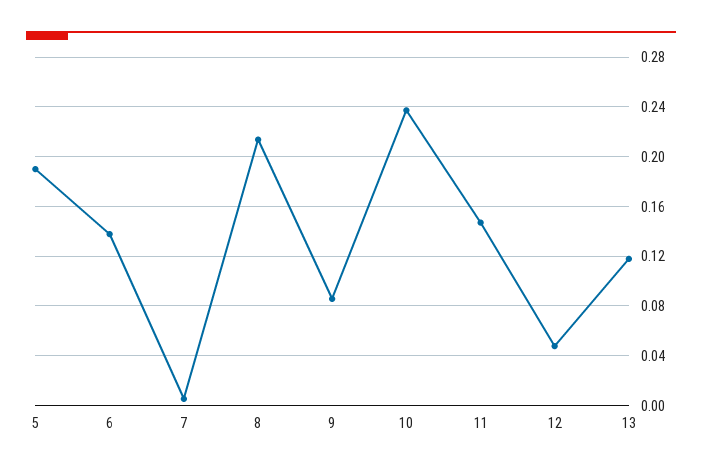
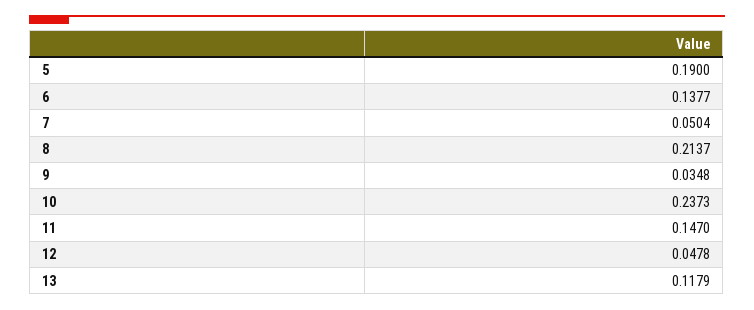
  {
    "5": 0.19,
    "6": 0.1377,
-   "7": 0.005,
+   "7": 0.0504,
    "8": 0.2137,
-   "9": 0.085,
+   "9": 0.0348,
    "10": 0.2373,
    "11": 0.147,
    "12": 0.0478,
    "13": 0.1179
  }

